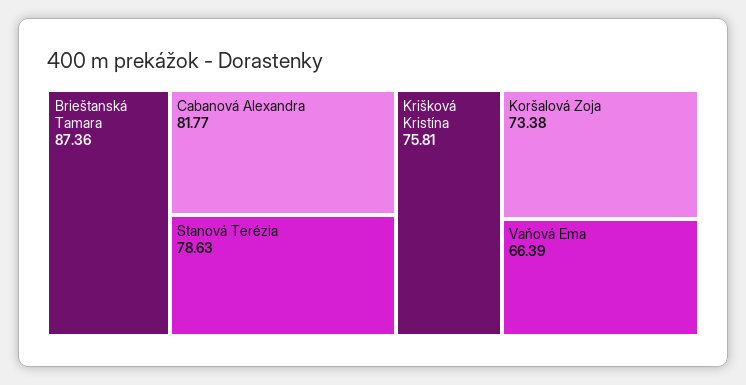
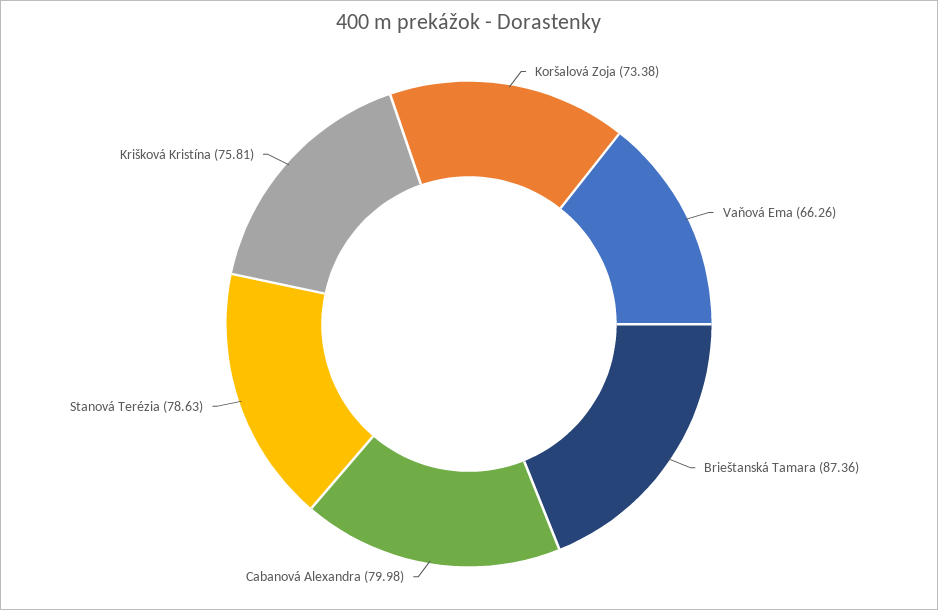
  {
    "Brieštanská Tamara": 87.36,
-   "Cabanová Alexandra": 81.77,
+   "Cabanová Alexandra": 79.98,
    "Stanová Terézia": 78.63,
    "Krišková Kristína": 75.81,
    "Koršalová Zoja": 73.38,
-   "Vaňová Ema": 66.39
+   "Vaňová Ema": 66.26
  }

